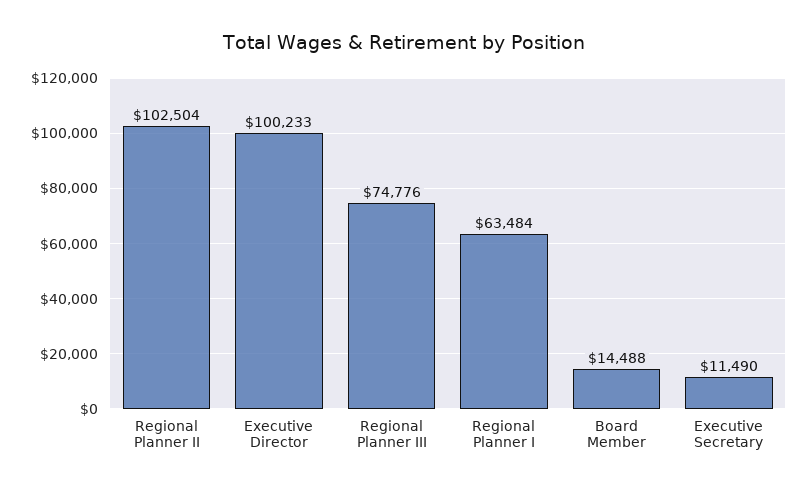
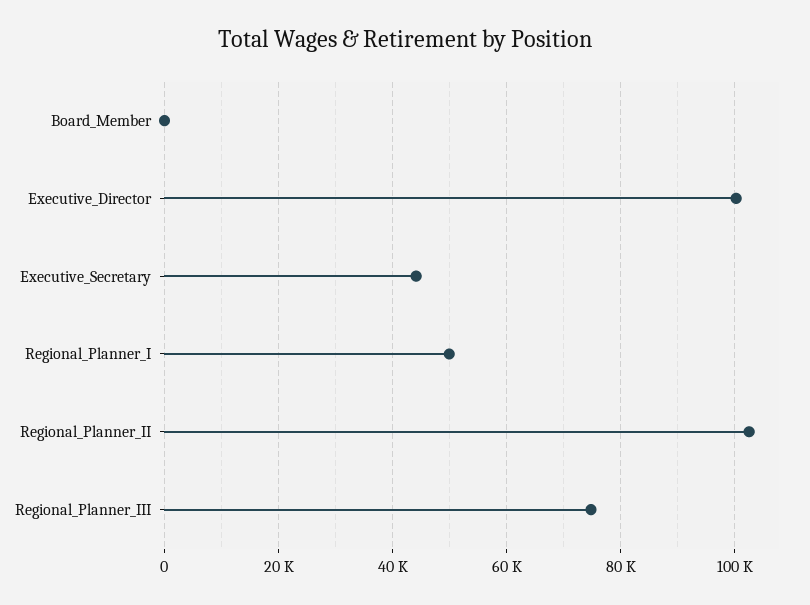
  {
    "Regional Planner II": 102504,
    "Executive Director": 100233,
    "Regional Planner III": 74776,
-   "Regional Planner I": 63484,
+   "Regional Planner I": 50000,
-   "Board Member": 14488,
+   "Board Member": 0,
-   "Executive Secretary": 11490
+   "Executive Secretary": 44000
  }

